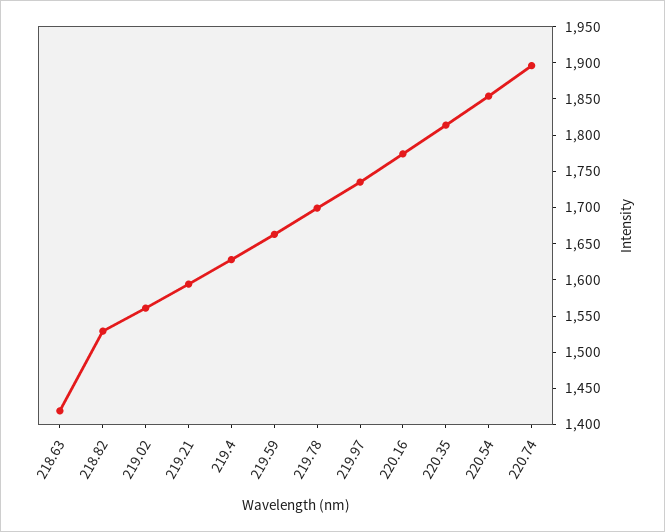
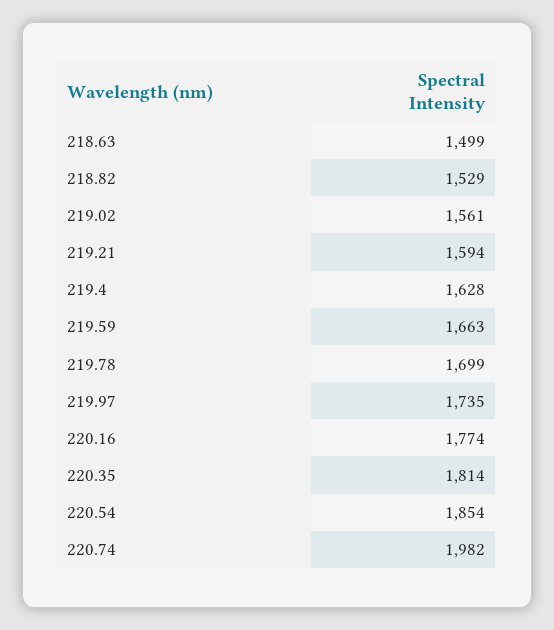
  {
-   "218.63": 1425,
+   "218.63": 1499,
    "218.82": 1529,
    "219.02": 1561,
    "219.21": 1594,
    "219.4": 1628,
    "219.59": 1663,
    "219.78": 1699,
    "219.97": 1735,
    "220.16": 1774,
    "220.35": 1814,
    "220.54": 1854,
-   "220.74": 1900
+   "220.74": 1982
  }

